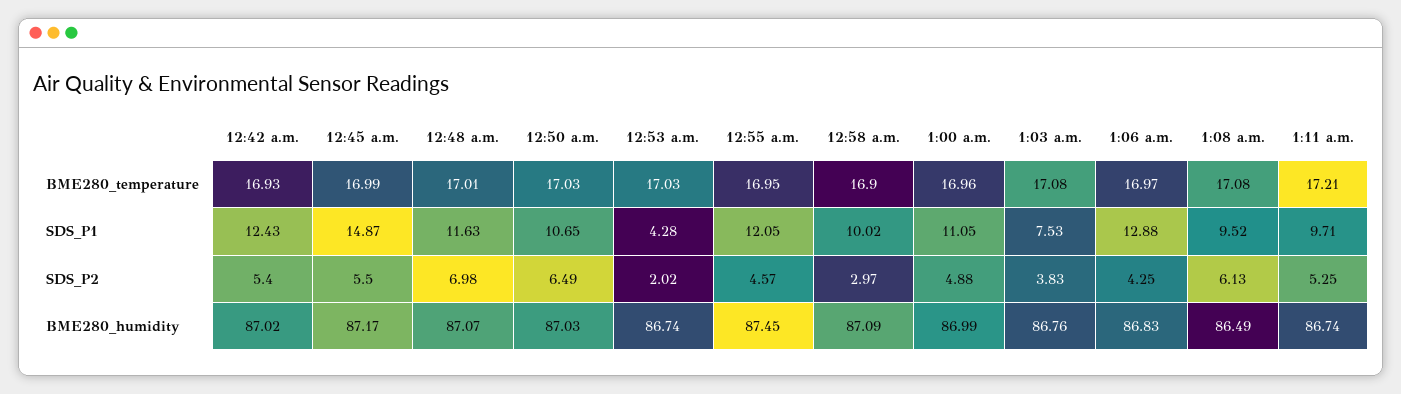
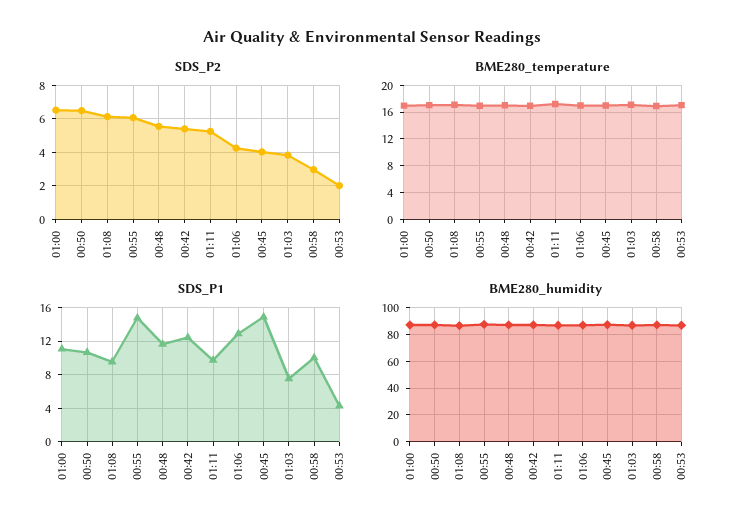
  {
    "BME280_temperature": {
      "12:42 a.m.": 16.93,
      "12:45 a.m.": 16.99,
      "12:48 a.m.": 17.01,
      "12:50 a.m.": 17.03,
      "12:53 a.m.": 17.03,
      "12:55 a.m.": 16.95,
      "12:58 a.m.": 16.9,
      "1:00 a.m.": 16.96,
      "1:03 a.m.": 17.08,
      "1:06 a.m.": 16.97,
      "1:08 a.m.": 17.08,
      "1:11 a.m.": 17.21
    },
    "SDS_P1": {
      "12:42 a.m.": 12.43,
      "12:45 a.m.": 14.87,
      "12:48 a.m.": 11.63,
      "12:50 a.m.": 10.65,
      "12:53 a.m.": 4.28,
-     "12:55 a.m.": 12.05,
+     "12:55 a.m.": 15,
      "12:58 a.m.": 10.02,
      "1:00 a.m.": 11.05,
      "1:03 a.m.": 7.53,
      "1:06 a.m.": 12.88,
      "1:08 a.m.": 9.52,
      "1:11 a.m.": 9.71
    },
    "SDS_P2": {
      "12:42 a.m.": 5.4,
-     "12:45 a.m.": 5.5,
+     "12:45 a.m.": 4,
-     "12:48 a.m.": 6.98,
+     "12:48 a.m.": 5.5,
      "12:50 a.m.": 6.49,
      "12:53 a.m.": 2.02,
-     "12:55 a.m.": 4.57,
+     "12:55 a.m.": 6,
      "12:58 a.m.": 2.97,
-     "1:00 a.m.": 4.88,
+     "1:00 a.m.": 6.5,
      "1:03 a.m.": 3.83,
      "1:06 a.m.": 4.25,
      "1:08 a.m.": 6.13,
      "1:11 a.m.": 5.25
    },
    "BME280_humidity": {
      "12:42 a.m.": 87.02,
      "12:45 a.m.": 87.17,
      "12:48 a.m.": 87.07,
      "12:50 a.m.": 87.03,
      "12:53 a.m.": 86.74,
      "12:55 a.m.": 87.45,
      "12:58 a.m.": 87.09,
      "1:00 a.m.": 86.99,
      "1:03 a.m.": 86.76,
      "1:06 a.m.": 86.83,
      "1:08 a.m.": 86.49,
      "1:11 a.m.": 86.74
    }
  }

